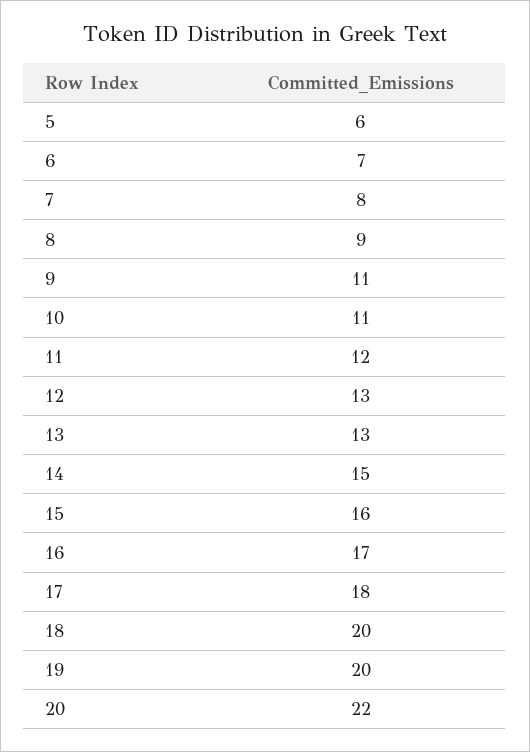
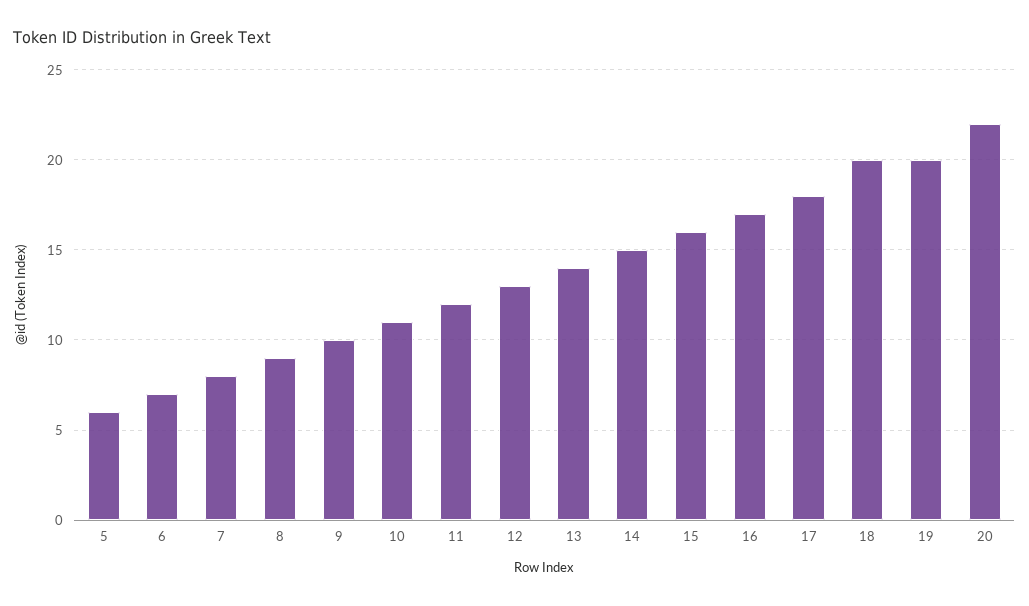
  {
    "5": 6,
    "6": 7,
    "7": 8,
    "8": 9,
-   "9": 11,
+   "9": 10,
    "10": 11,
    "11": 12,
    "12": 13,
-   "13": 13,
+   "13": 14,
    "14": 15,
    "15": 16,
    "16": 17,
    "17": 18,
    "18": 20,
    "19": 20,
    "20": 22
  }

